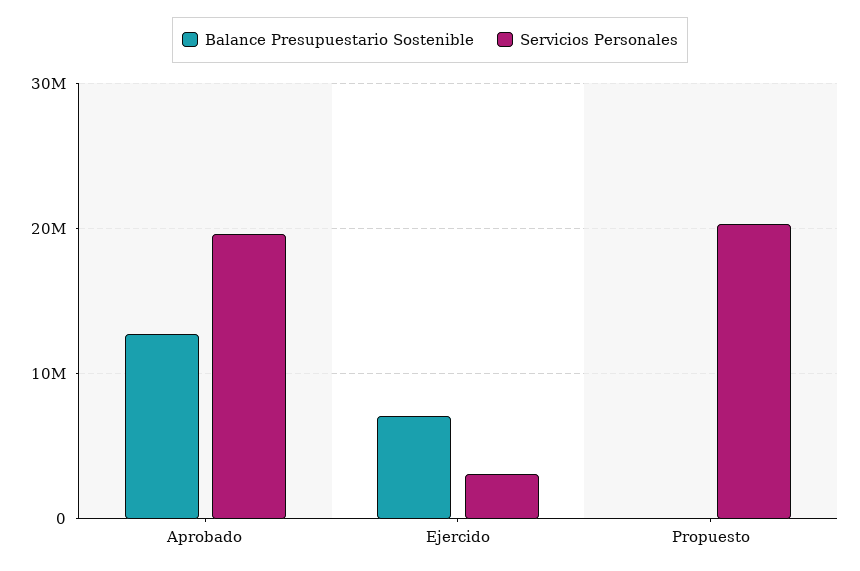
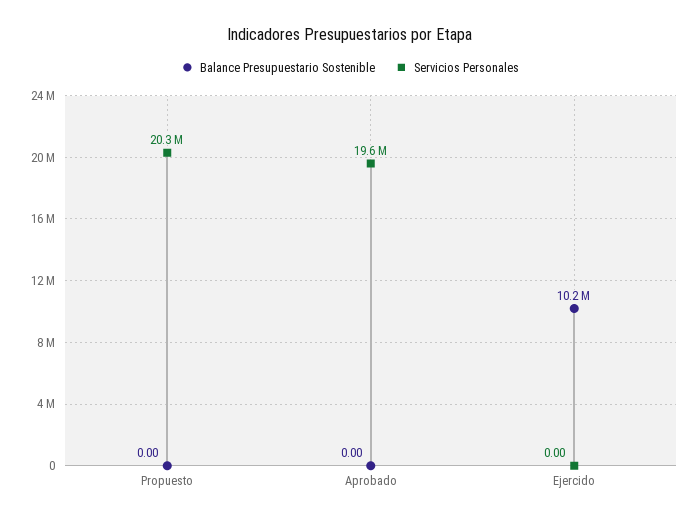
  {
    "Balance Presupuestario Sostenible": {
-     "Aprobado": 13000000,
+     "Aprobado": 0,
-     "Ejercido": 7000000,
+     "Ejercido": 10200000,
      "Propuesto": 0
    },
    "Servicios Personales": {
      "Aprobado": 19600000,
-     "Ejercido": 3000000,
+     "Ejercido": 0,
      "Propuesto": 20300000
    }
  }

